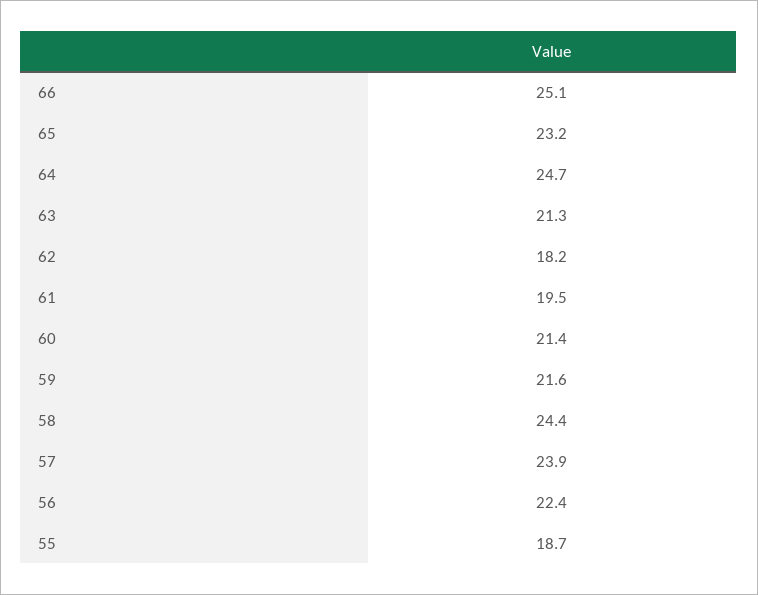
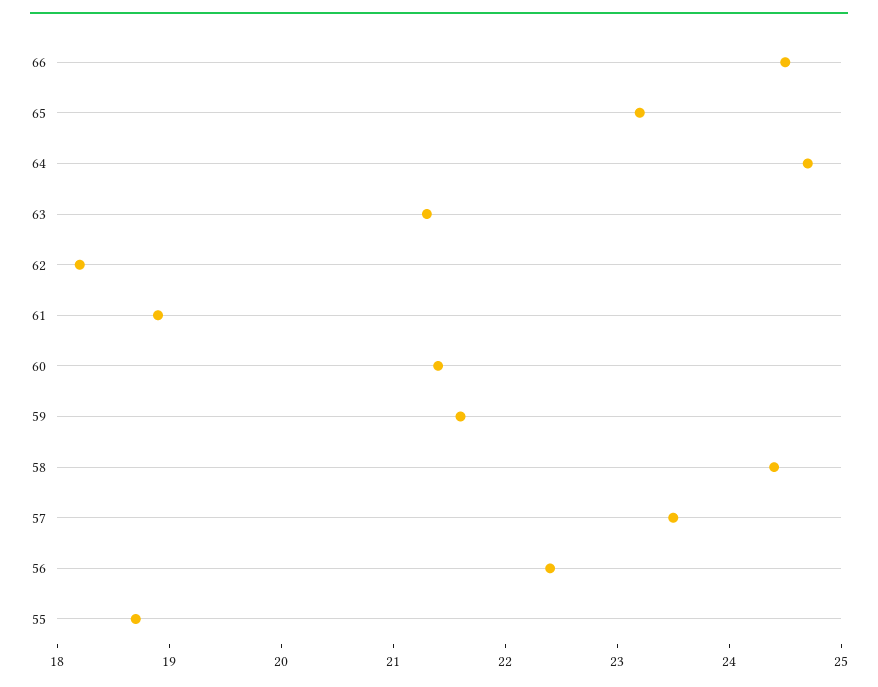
  {
-   "66": 25.1,
+   "66": 24.5,
    "65": 23.2,
    "64": 24.7,
    "63": 21.3,
    "62": 18.2,
-   "61": 19.5,
+   "61": 18.9,
    "60": 21.4,
    "59": 21.6,
    "58": 24.4,
-   "57": 23.9,
+   "57": 23.5,
    "56": 22.4,
    "55": 18.7
  }

